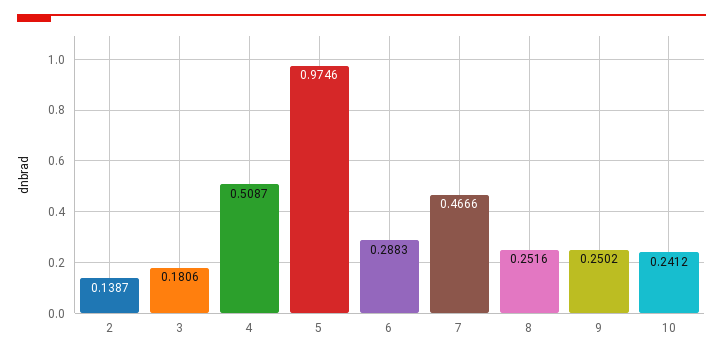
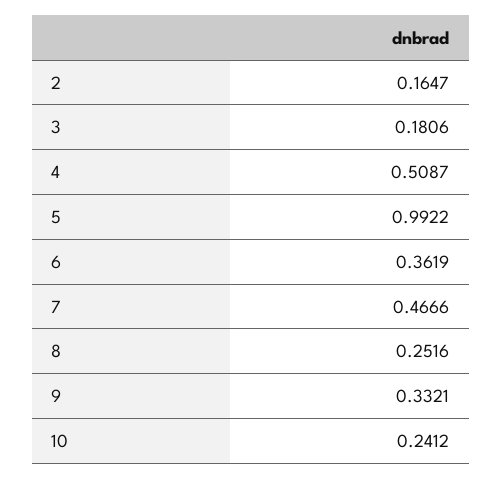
  {
-   "2": 0.1387,
+   "2": 0.1647,
    "3": 0.1806,
    "4": 0.5087,
-   "5": 0.9746,
+   "5": 0.9922,
-   "6": 0.2883,
+   "6": 0.3619,
    "7": 0.4666,
    "8": 0.2516,
-   "9": 0.2502,
+   "9": 0.3321,
    "10": 0.2412
  }

